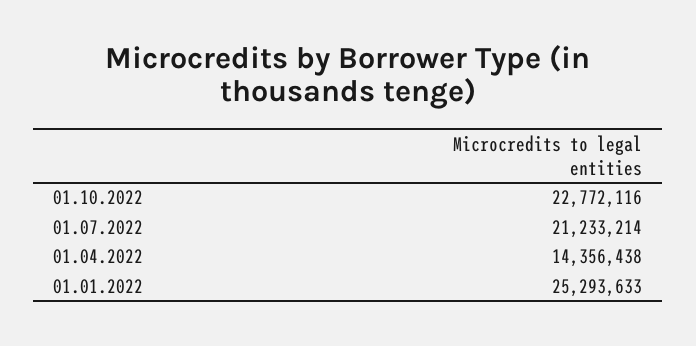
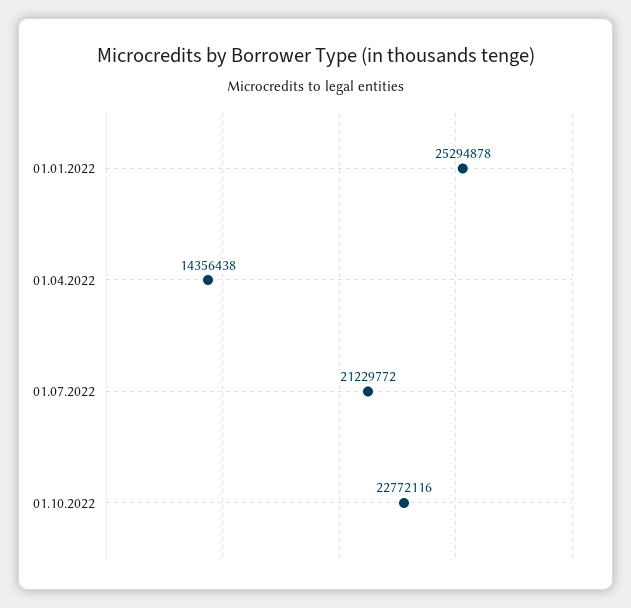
  {
    "01.10.2022": 22772116,
-   "01.07.2022": 21233214,
+   "01.07.2022": 21229772,
    "01.04.2022": 14356438,
-   "01.01.2022": 25293633
+   "01.01.2022": 25294878
  }

